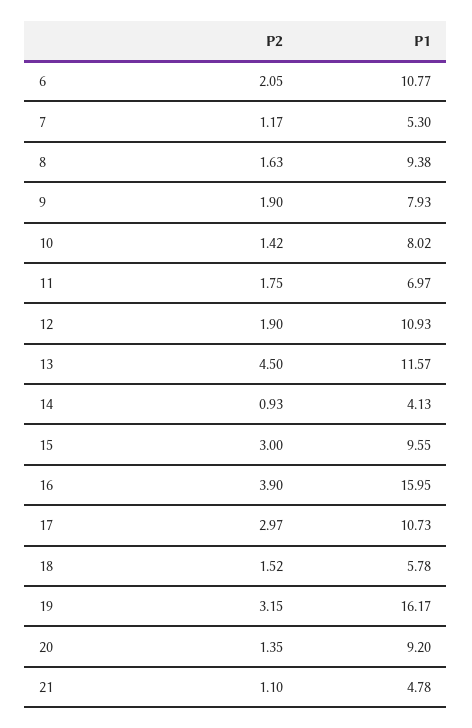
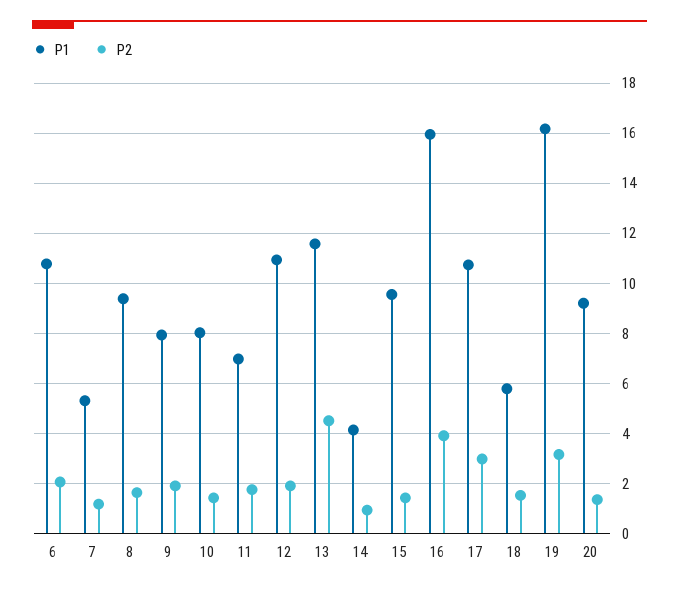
  {
    "P2": {
      "6": 2.05,
      "7": 1.17,
      "8": 1.63,
      "9": 1.9,
      "10": 1.42,
      "11": 1.75,
      "12": 1.9,
      "13": 4.5,
      "14": 0.93,
-     "15": 3,
+     "15": 1.5,
      "16": 3.9,
      "17": 2.97,
      "18": 1.52,
      "19": 3.15,
-     "20": 1.35,
+     "20": 1.35
-     "21": 1.1
    },
    "P1": {
      "6": 10.77,
      "7": 5.3,
      "8": 9.38,
      "9": 7.93,
      "10": 8.02,
      "11": 6.97,
      "12": 10.93,
      "13": 11.57,
      "14": 4.13,
      "15": 9.55,
      "16": 15.95,
      "17": 10.73,
      "18": 5.78,
      "19": 16.17,
-     "20": 9.2,
+     "20": 9.2
-     "21": 4.78
    }
  }

